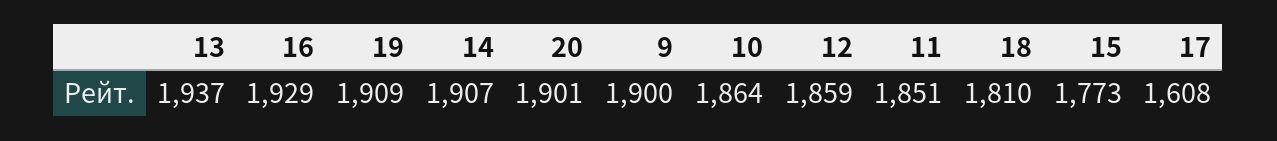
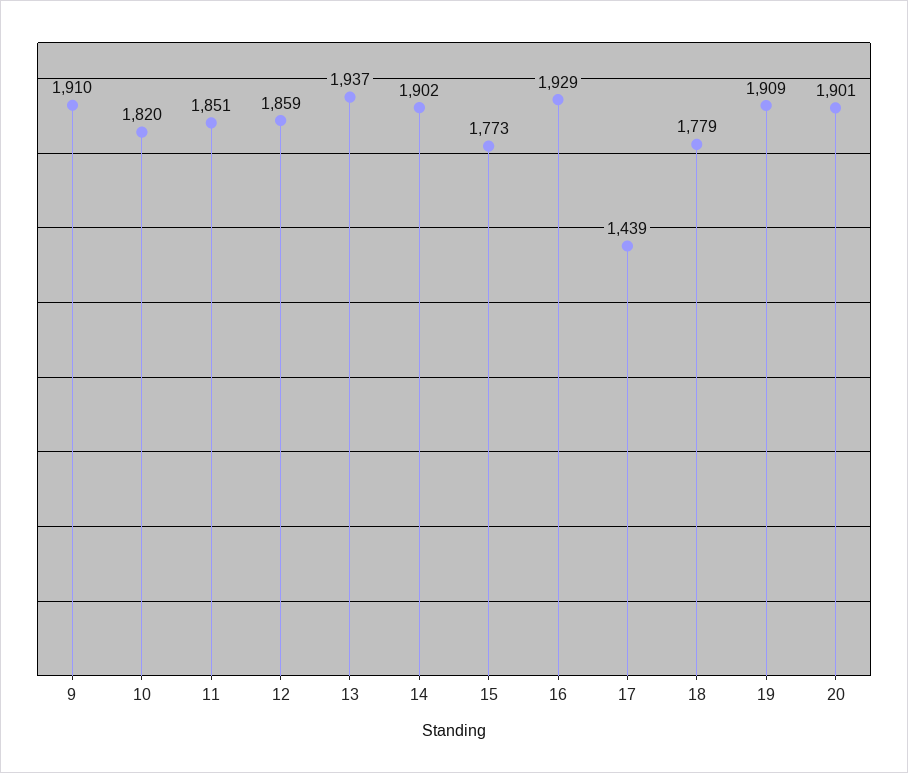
  {
    "13": 1937,
    "16": 1929,
    "19": 1909,
-   "14": 1907,
+   "14": 1902,
    "20": 1901,
-   "9": 1900,
+   "9": 1910,
-   "10": 1864,
+   "10": 1820,
    "12": 1859,
    "11": 1851,
-   "18": 1810,
+   "18": 1779,
    "15": 1773,
-   "17": 1608
+   "17": 1439
  }

